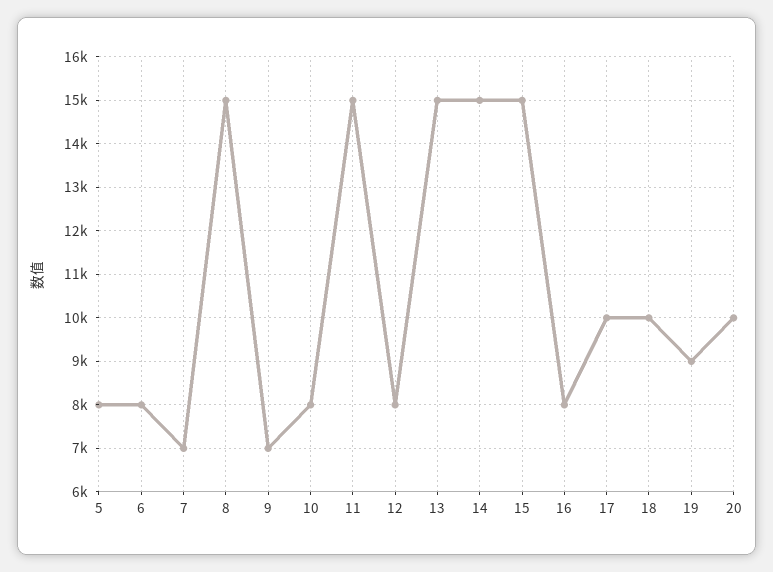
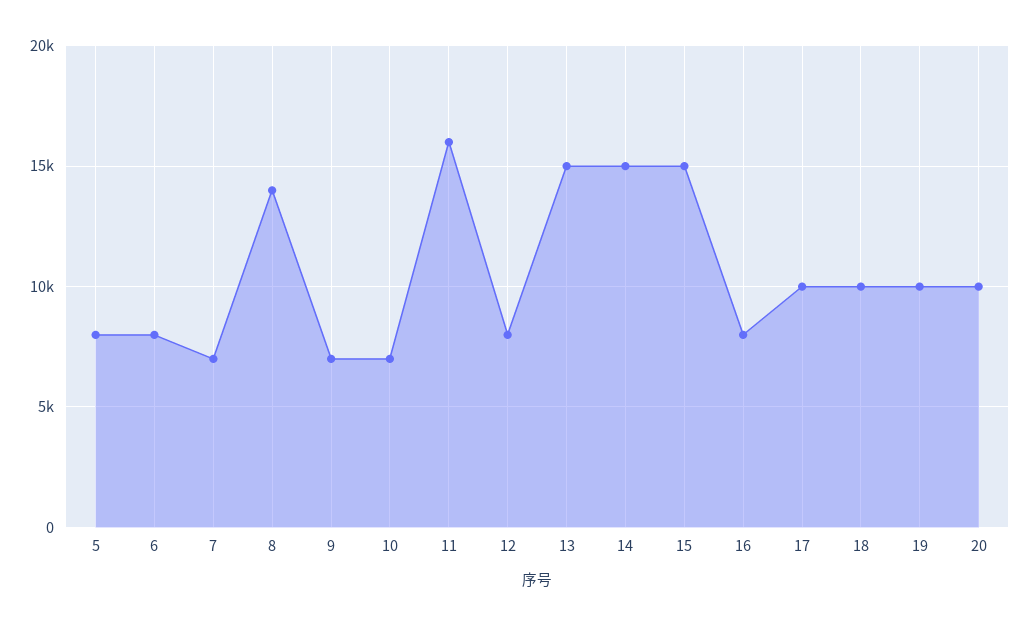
  {
    "5": 8000,
    "6": 8000,
    "7": 7000,
-   "8": 15000,
+   "8": 14000,
    "9": 7000,
-   "10": 8000,
+   "10": 7000,
-   "11": 15000,
+   "11": 16000,
    "12": 8000,
    "13": 15000,
    "14": 15000,
    "15": 15000,
    "16": 8000,
    "17": 10000,
    "18": 10000,
-   "19": 9000,
+   "19": 10000,
    "20": 10000
  }

